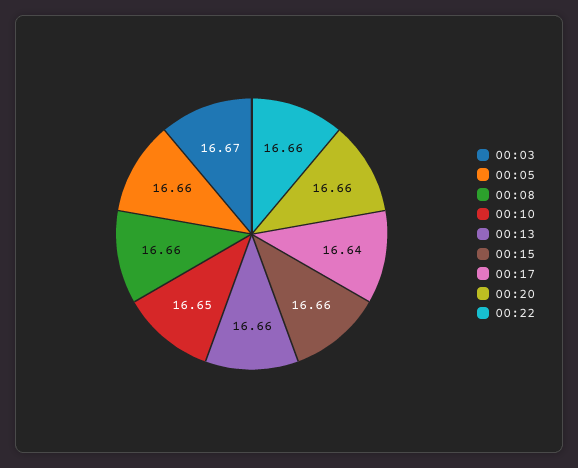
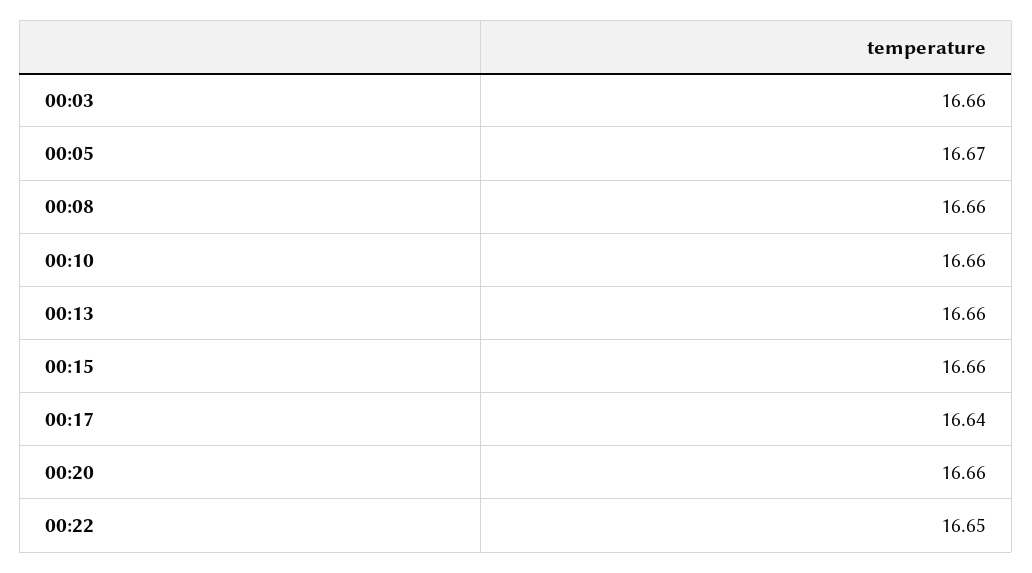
  {
-   "00:03": 16.67,
+   "00:03": 16.66,
-   "00:05": 16.66,
+   "00:05": 16.67,
    "00:08": 16.66,
-   "00:10": 16.65,
+   "00:10": 16.66,
    "00:13": 16.66,
    "00:15": 16.66,
    "00:17": 16.64,
    "00:20": 16.66,
-   "00:22": 16.66
+   "00:22": 16.65
  }

